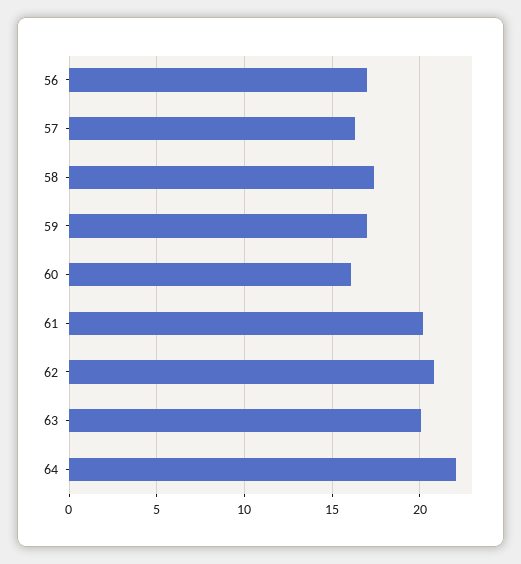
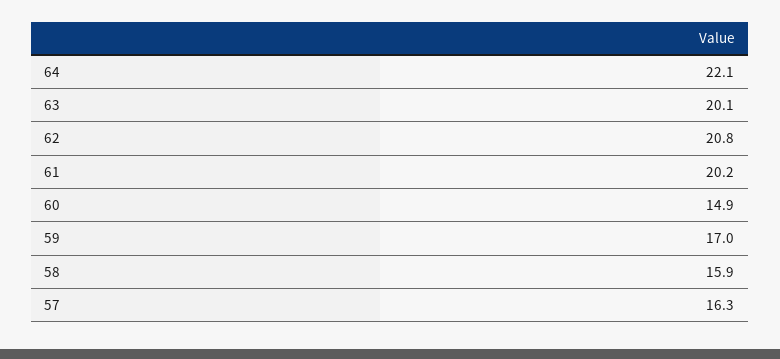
  {
-   "56": 17,
    "57": 16.3,
-   "58": 17.5,
+   "58": 15.9,
    "59": 17,
-   "60": 16,
+   "60": 14.9,
    "61": 20.2,
    "62": 20.8,
    "63": 20.1,
    "64": 22.1
  }

